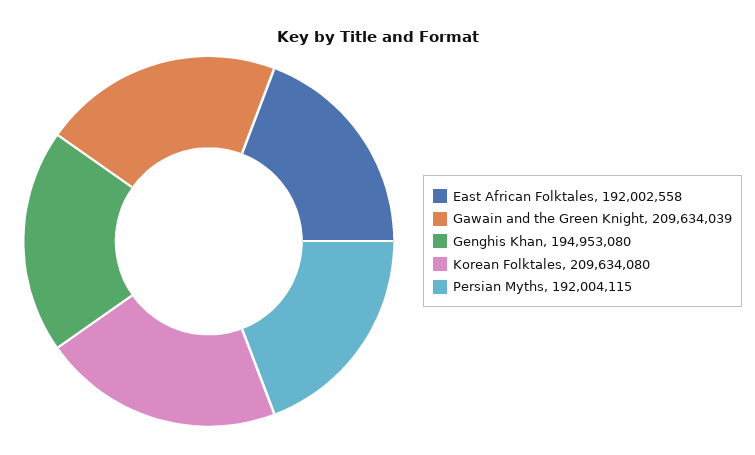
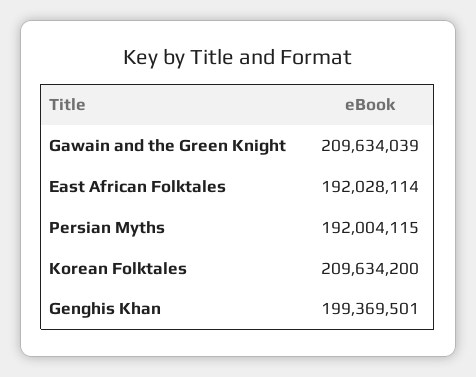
  {
-   "East African Folktales": 192002558,
+   "East African Folktales": 192028114,
    "Gawain and the Green Knight": 209634039,
-   "Genghis Khan": 194953080,
+   "Genghis Khan": 199369501,
-   "Korean Folktales": 209634080,
+   "Korean Folktales": 209634200,
    "Persian Myths": 192004115
  }

